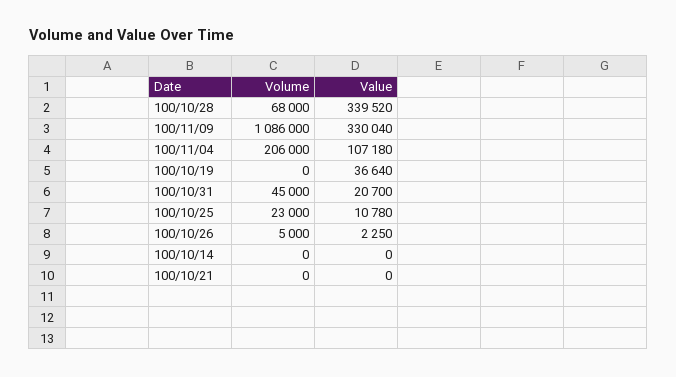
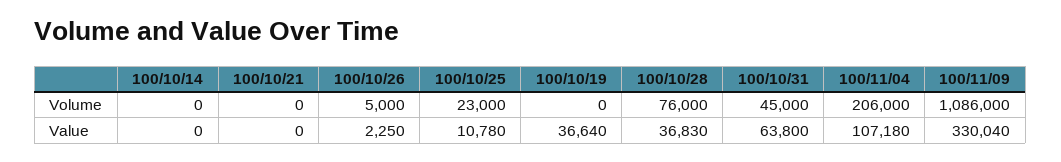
  {
    "Volume": {
-     "100/10/28": 68000,
+     "100/10/28": 76000,
      "100/11/09": 1086000,
      "100/11/04": 206000,
      "100/10/19": 0,
      "100/10/31": 45000,
      "100/10/25": 23000,
      "100/10/26": 5000,
      "100/10/14": 0,
      "100/10/21": 0
    },
    "Value": {
-     "100/10/28": 339520,
+     "100/10/28": 36830,
      "100/11/09": 330040,
      "100/11/04": 107180,
      "100/10/19": 36640,
-     "100/10/31": 20700,
+     "100/10/31": 63800,
      "100/10/25": 10780,
      "100/10/26": 2250,
      "100/10/14": 0,
      "100/10/21": 0
    }
  }

